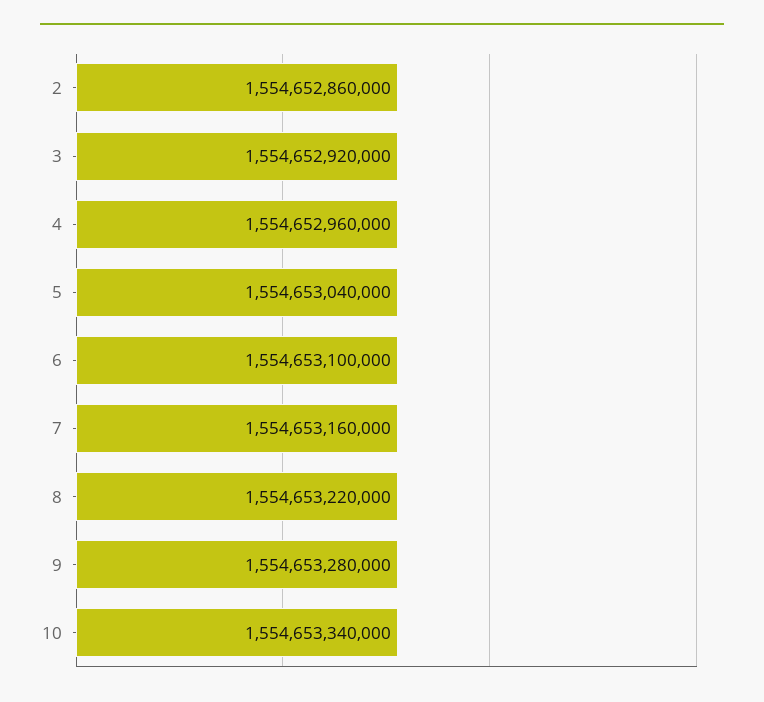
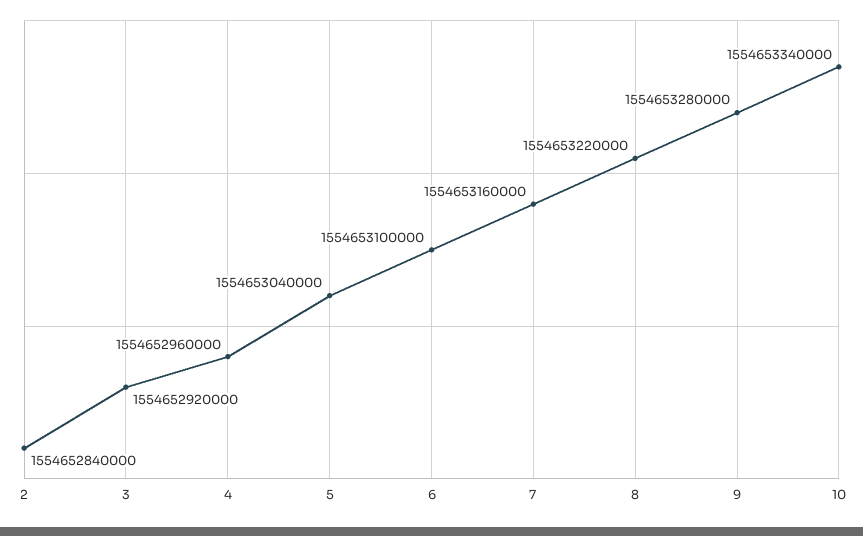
  {
-   "2": 1554652860000,
+   "2": 1554652840000,
    "3": 1554652920000,
    "4": 1554652960000,
    "5": 1554653040000,
    "6": 1554653100000,
    "7": 1554653160000,
    "8": 1554653220000,
    "9": 1554653280000,
    "10": 1554653340000
  }

